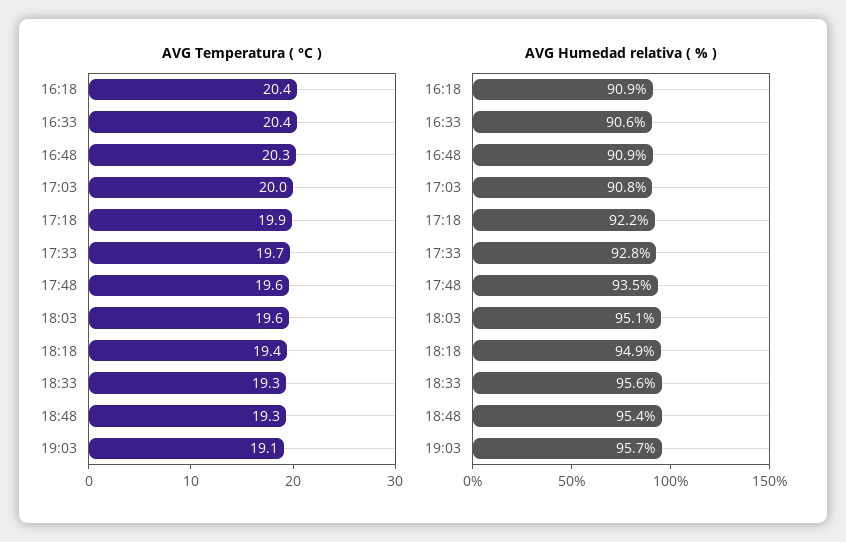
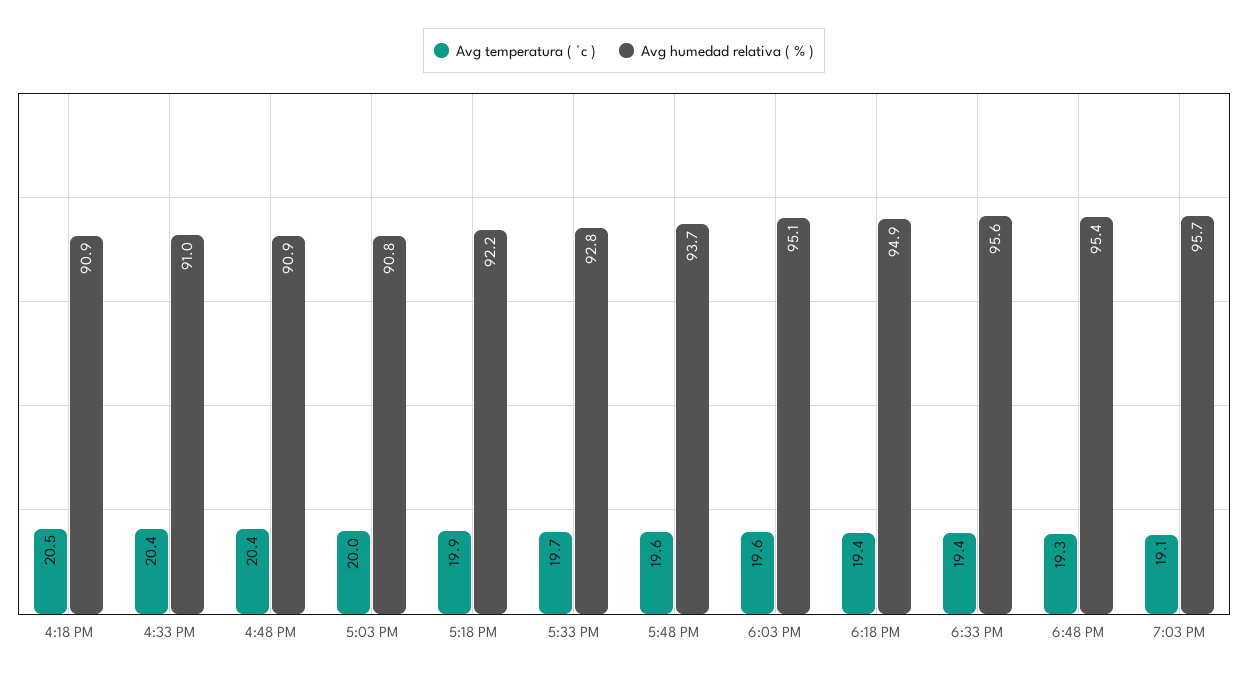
  {
    "AVG Temperatura ( °C )": {
-     "16:18": 20.4,
+     "16:18": 20.5,
      "16:33": 20.4,
-     "16:48": 20.3,
+     "16:48": 20.4,
      "17:03": 20,
      "17:18": 19.9,
      "17:33": 19.7,
      "17:48": 19.6,
      "18:03": 19.6,
      "18:18": 19.4,
-     "18:33": 19.3,
+     "18:33": 19.4,
      "18:48": 19.3,
      "19:03": 19.1
    },
    "AVG Humedad relativa ( % )": {
      "16:18": 90.9,
-     "16:33": 90.6,
+     "16:33": 91,
      "16:48": 90.9,
      "17:03": 90.8,
      "17:18": 92.2,
      "17:33": 92.8,
-     "17:48": 93.5,
+     "17:48": 93.7,
      "18:03": 95.1,
      "18:18": 94.9,
      "18:33": 95.6,
      "18:48": 95.4,
      "19:03": 95.7
    }
  }

